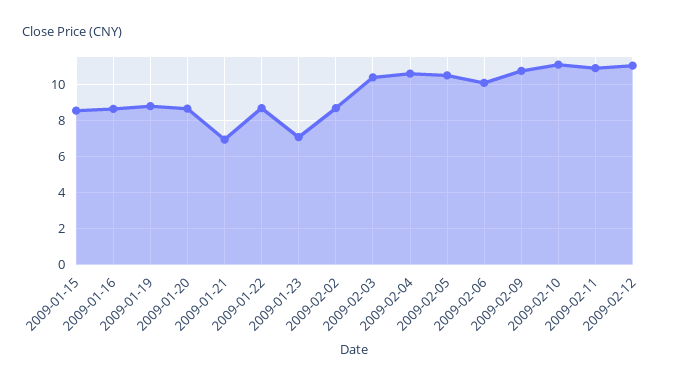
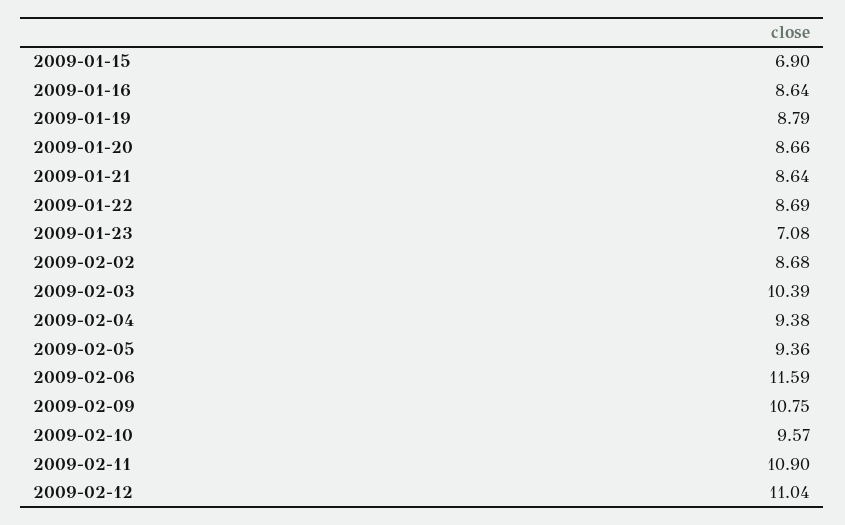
  {
-   "2009-01-15": 8.5,
+   "2009-01-15": 6.9,
    "2009-01-16": 8.64,
    "2009-01-19": 8.79,
    "2009-01-20": 8.66,
-   "2009-01-21": 7,
+   "2009-01-21": 8.64,
    "2009-01-22": 8.69,
    "2009-01-23": 7.08,
    "2009-02-02": 8.68,
    "2009-02-03": 10.39,
-   "2009-02-04": 10.5,
+   "2009-02-04": 9.38,
-   "2009-02-05": 10.5,
+   "2009-02-05": 9.36,
-   "2009-02-06": 10,
+   "2009-02-06": 11.59,
    "2009-02-09": 10.75,
-   "2009-02-10": 11,
+   "2009-02-10": 9.57,
    "2009-02-11": 10.9,
    "2009-02-12": 11.04
  }

